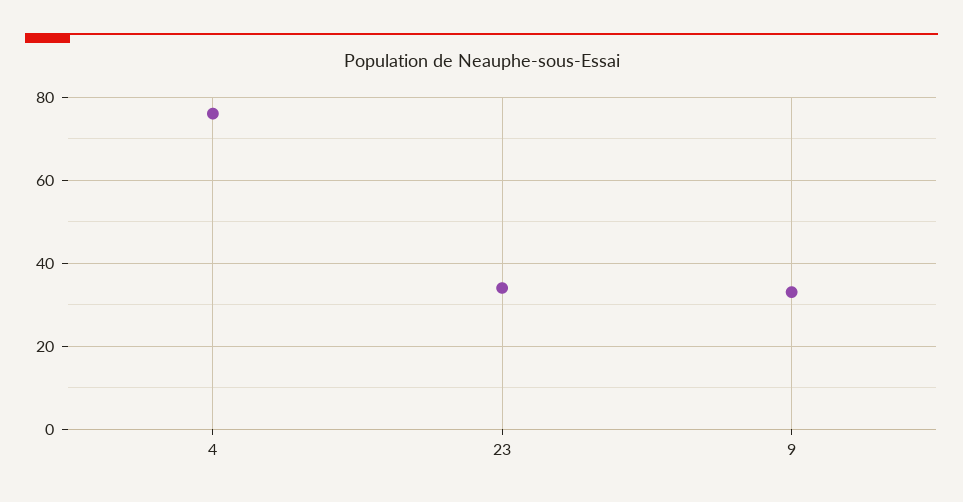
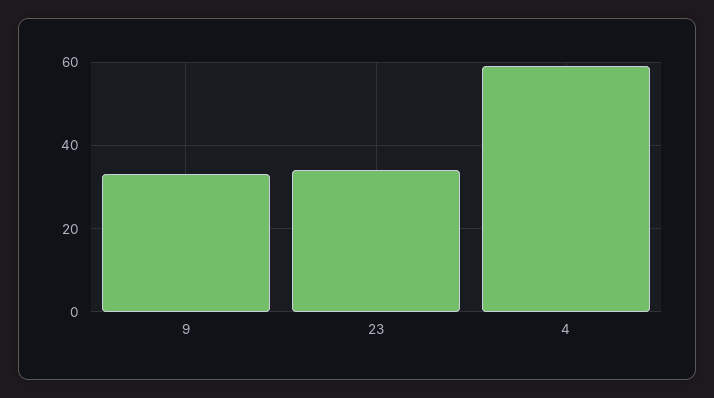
  {
-   "4": 75,
+   "4": 60,
    "23": 35,
    "9": 35
  }

